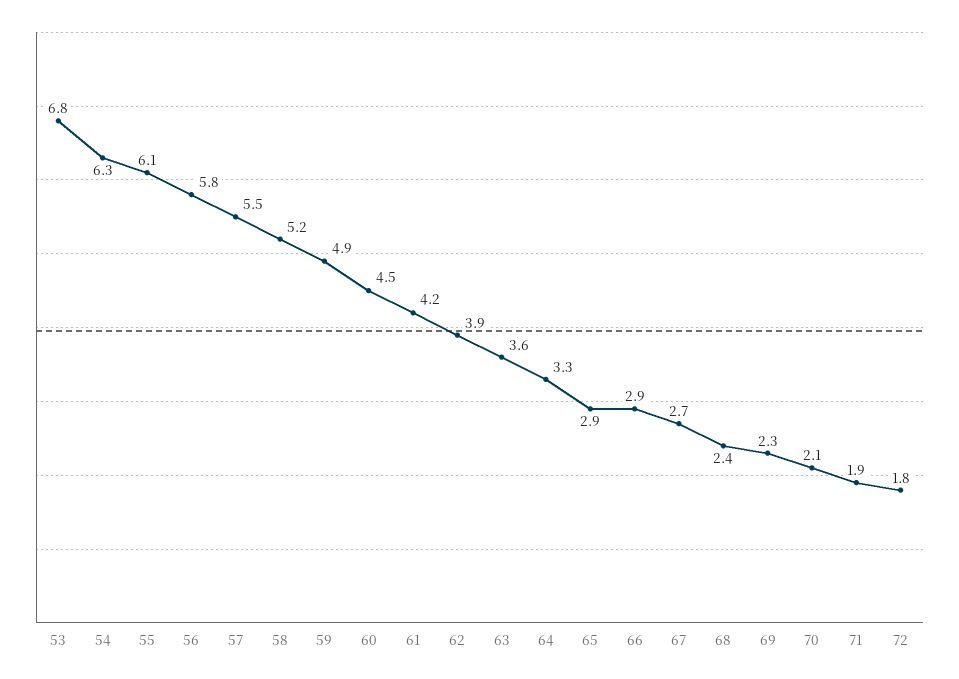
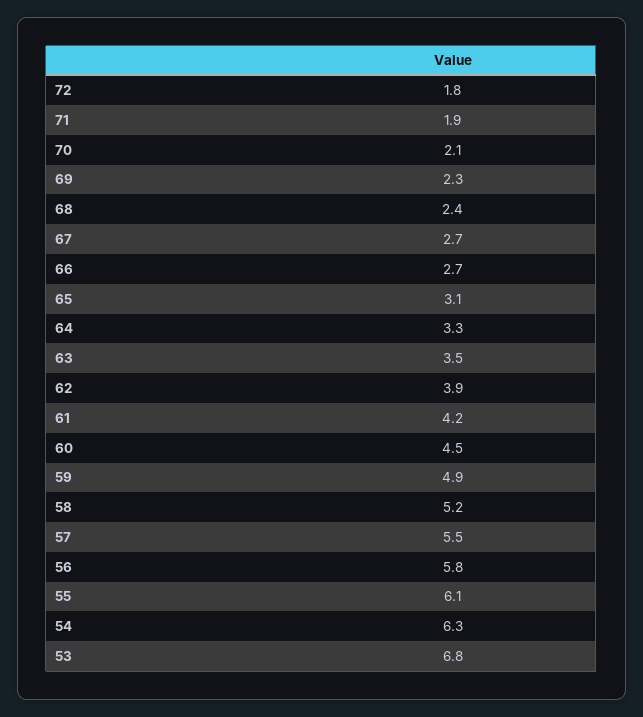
  {
    "53": 6.8,
    "54": 6.3,
    "55": 6.1,
    "56": 5.8,
    "57": 5.5,
    "58": 5.2,
    "59": 4.9,
    "60": 4.5,
    "61": 4.2,
    "62": 3.9,
-   "63": 3.6,
+   "63": 3.5,
    "64": 3.3,
-   "65": 2.9,
+   "65": 3.1,
-   "66": 2.9,
+   "66": 2.7,
    "67": 2.7,
    "68": 2.4,
    "69": 2.3,
    "70": 2.1,
    "71": 1.9,
    "72": 1.8
  }

